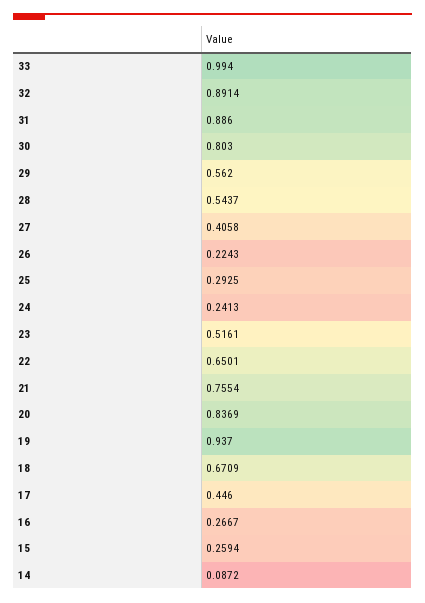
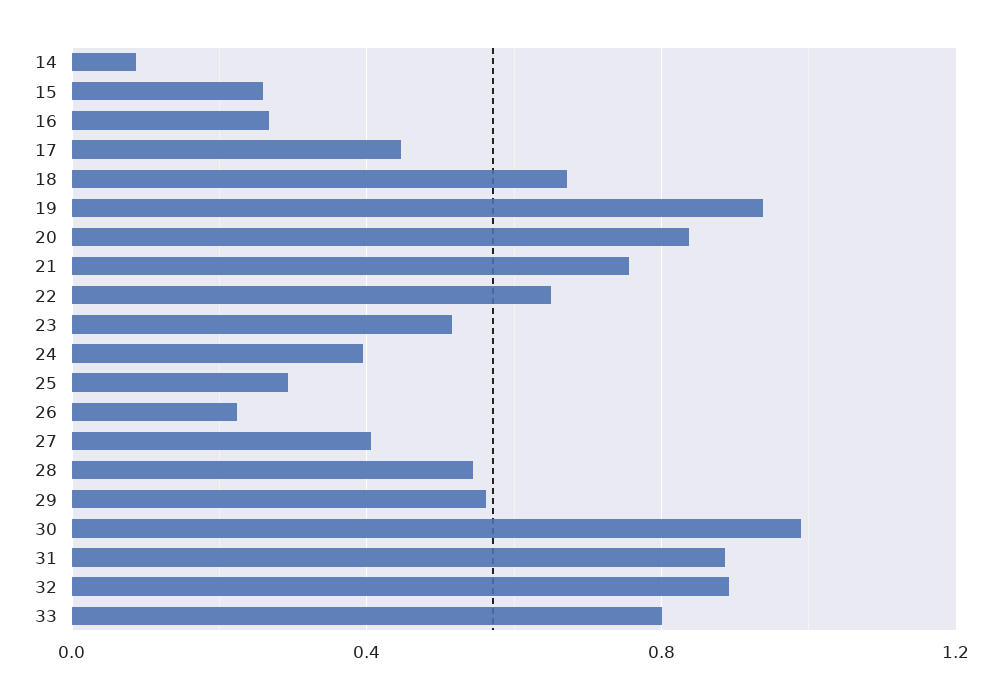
  {
-   "33": 0.994,
+   "33": 0.8,
    "32": 0.8914,
    "31": 0.886,
-   "30": 0.803,
+   "30": 1,
    "29": 0.562,
    "28": 0.5437,
    "27": 0.4058,
    "26": 0.2243,
    "25": 0.2925,
-   "24": 0.2413,
+   "24": 0.4,
    "23": 0.5161,
    "22": 0.6501,
    "21": 0.7554,
    "20": 0.8369,
    "19": 0.937,
    "18": 0.6709,
    "17": 0.446,
    "16": 0.2667,
    "15": 0.2594,
    "14": 0.0872
  }

